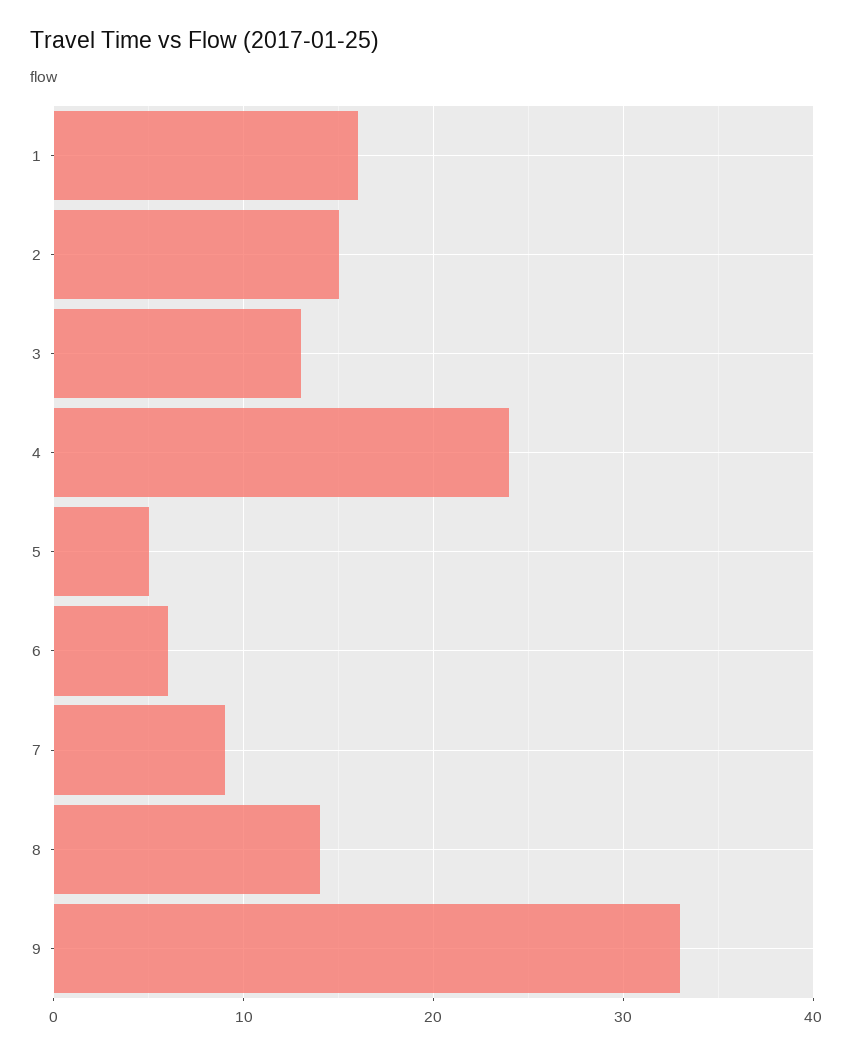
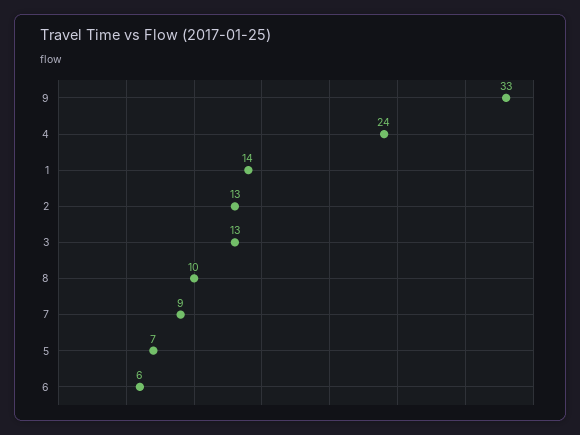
  {
-   "1": 16,
+   "1": 14,
-   "2": 15,
+   "2": 13,
    "3": 13,
    "4": 24,
-   "5": 5,
+   "5": 7,
    "6": 6,
    "7": 9,
-   "8": 14,
+   "8": 10,
    "9": 33
  }

